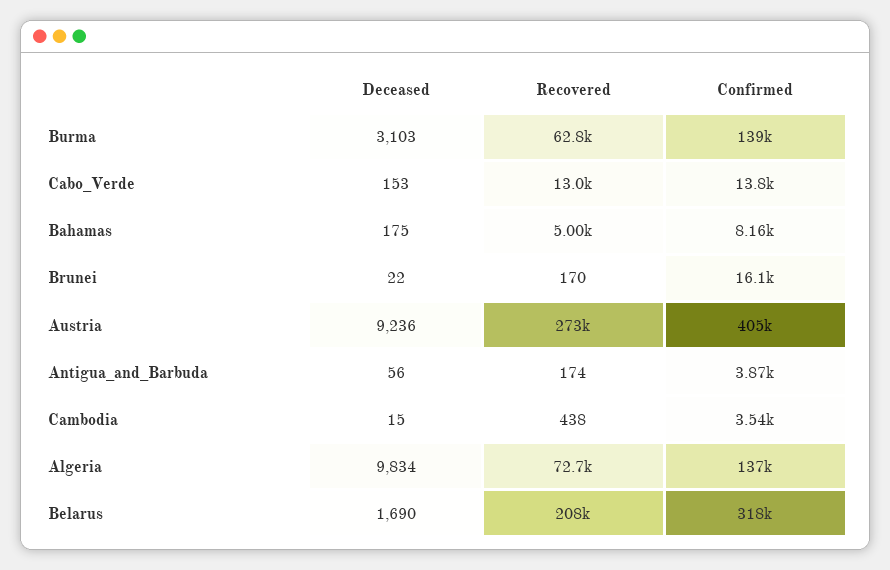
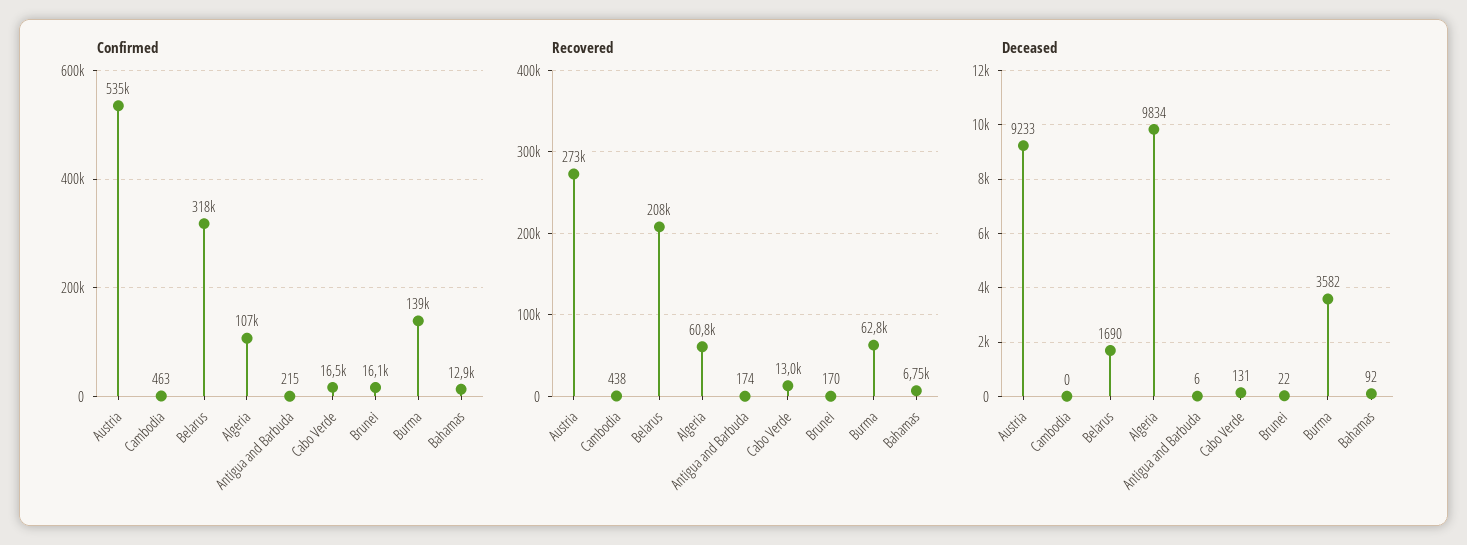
  {
    "Deceased": {
-     "Burma": 3103,
+     "Burma": 3582,
-     "Cabo_Verde": 153,
+     "Cabo_Verde": 131,
-     "Bahamas": 175,
+     "Bahamas": 92,
      "Brunei": 22,
-     "Austria": 9236,
+     "Austria": 9233,
-     "Antigua_and_Barbuda": 56,
+     "Antigua_and_Barbuda": 6,
-     "Cambodia": 15,
+     "Cambodia": 0,
      "Algeria": 9834,
      "Belarus": 1690
    },
    "Recovered": {
      "Burma": 62800,
      "Cabo_Verde": 13000,
-     "Bahamas": 5000,
+     "Bahamas": 6750,
      "Brunei": 170,
      "Austria": 273000,
      "Antigua_and_Barbuda": 174,
      "Cambodia": 438,
-     "Algeria": 72700,
+     "Algeria": 60800,
      "Belarus": 208000
    },
    "Confirmed": {
      "Burma": 139000,
-     "Cabo_Verde": 13800,
+     "Cabo_Verde": 16500,
-     "Bahamas": 8160,
+     "Bahamas": 12900,
      "Brunei": 16100,
-     "Austria": 405000,
+     "Austria": 535000,
-     "Antigua_and_Barbuda": 3870,
+     "Antigua_and_Barbuda": 215,
-     "Cambodia": 3540,
+     "Cambodia": 463,
-     "Algeria": 137000,
+     "Algeria": 107000,
      "Belarus": 318000
    }
  }

